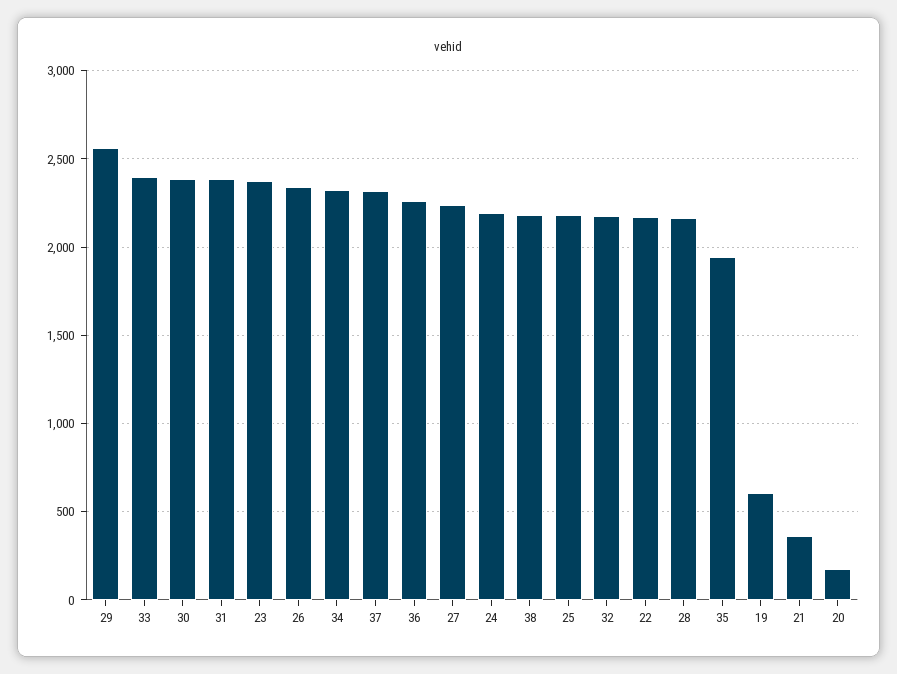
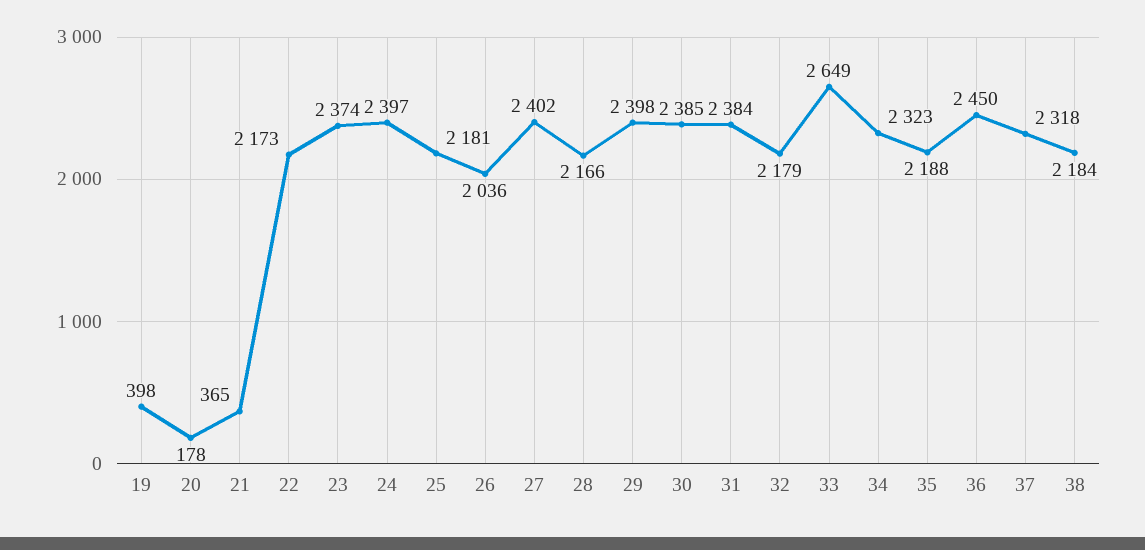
  {
-   "29": 2550,
+   "29": 2398,
-   "33": 2400,
+   "33": 2649,
    "30": 2385,
    "31": 2384,
    "23": 2374,
-   "26": 2350,
+   "26": 2036,
    "34": 2323,
    "37": 2318,
-   "36": 2250,
+   "36": 2450,
-   "27": 2250,
+   "27": 2402,
-   "24": 2200,
+   "24": 2397,
    "38": 2184,
    "25": 2181,
    "32": 2179,
    "22": 2173,
    "28": 2166,
-   "35": 1950,
+   "35": 2188,
-   "19": 600,
+   "19": 398,
    "21": 365,
    "20": 178
  }

